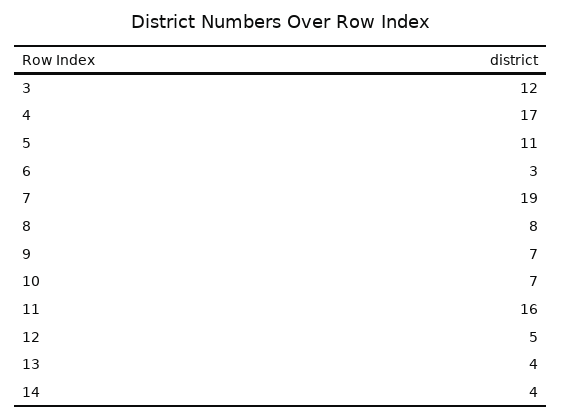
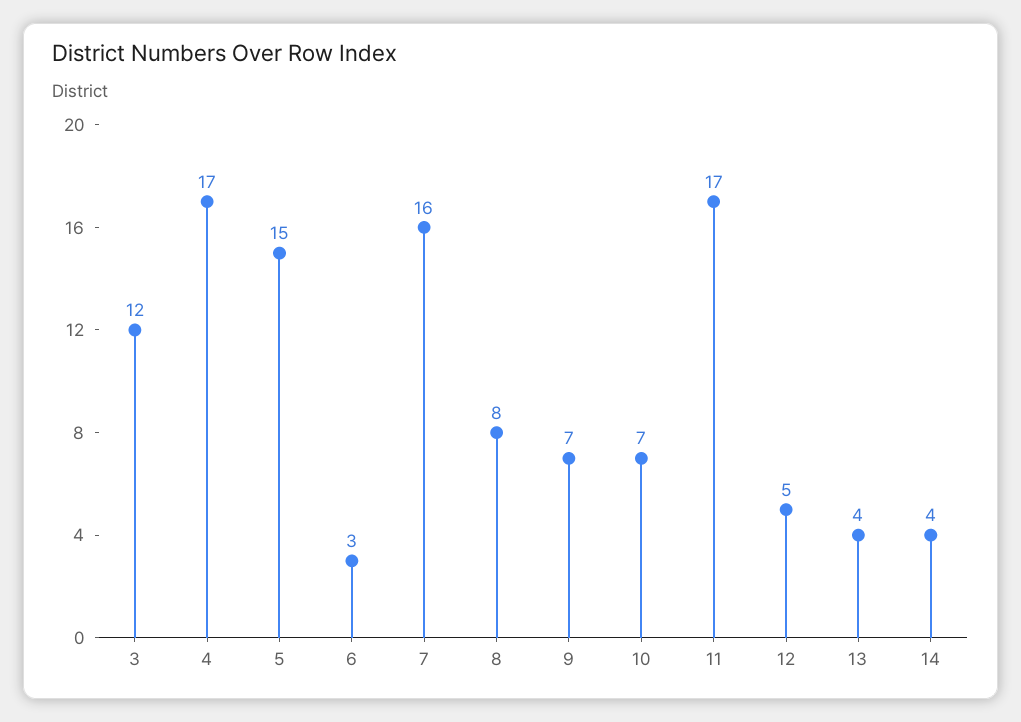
  {
    "3": 12,
    "4": 17,
-   "5": 11,
+   "5": 15,
    "6": 3,
-   "7": 19,
+   "7": 16,
    "8": 8,
    "9": 7,
    "10": 7,
-   "11": 16,
+   "11": 17,
    "12": 5,
    "13": 4,
    "14": 4
  }

